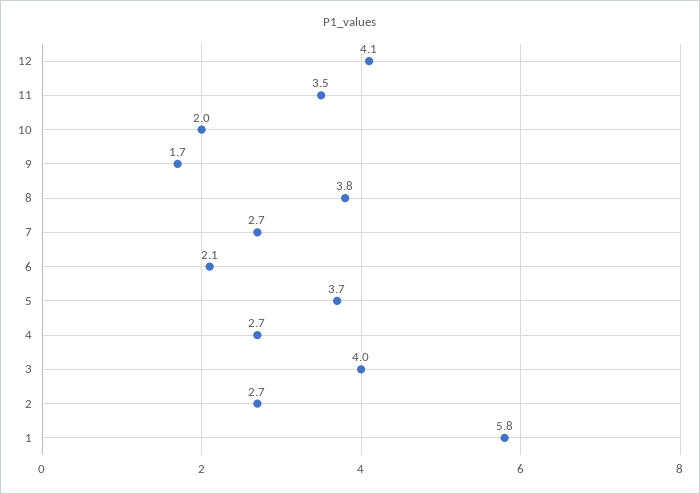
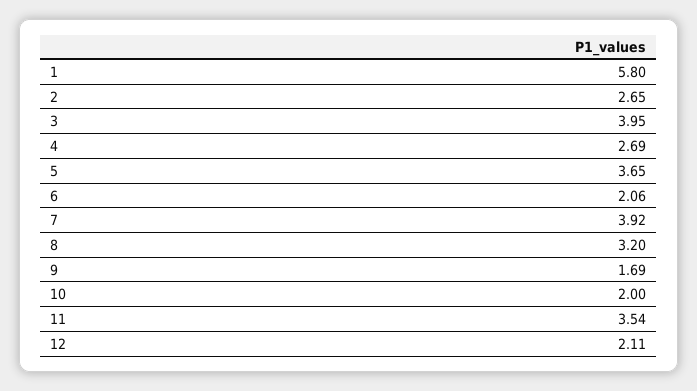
  {
-   "12": 4.1,
+   "12": 2.11,
    "11": 3.54,
    "10": 2,
    "9": 1.69,
-   "8": 3.8,
+   "8": 3.2,
-   "7": 2.7,
+   "7": 3.92,
    "6": 2.06,
    "5": 3.65,
    "4": 2.69,
    "3": 3.95,
    "2": 2.65,
    "1": 5.8
  }

